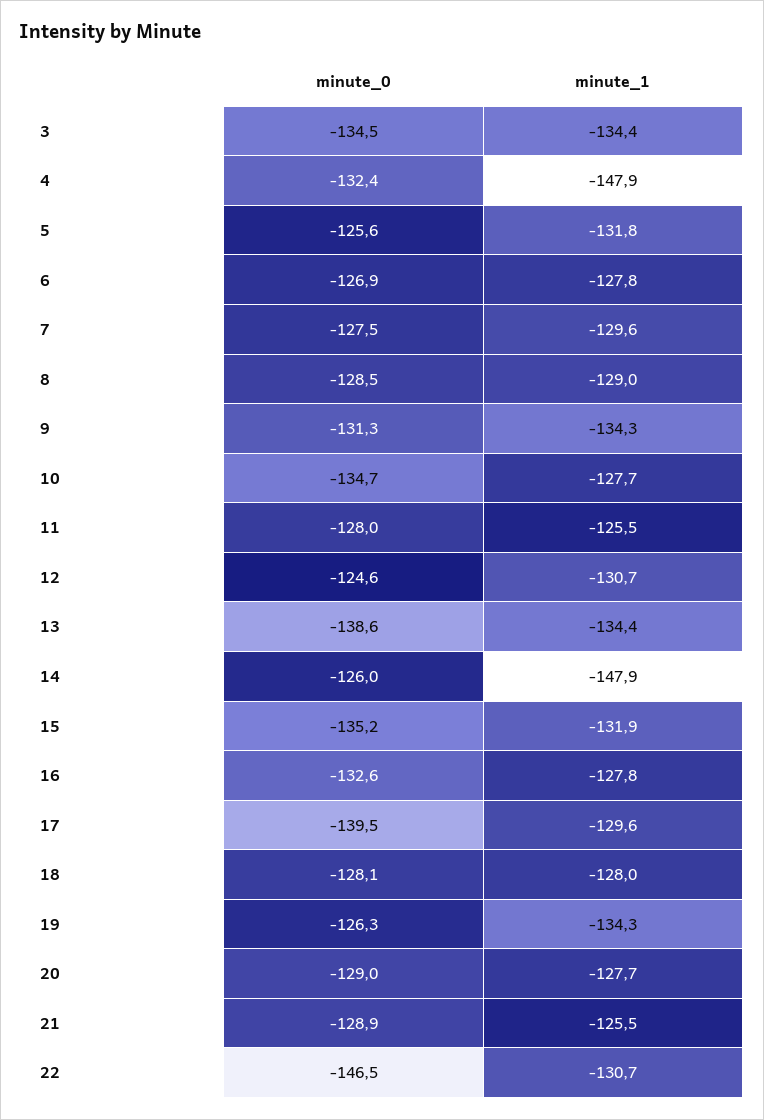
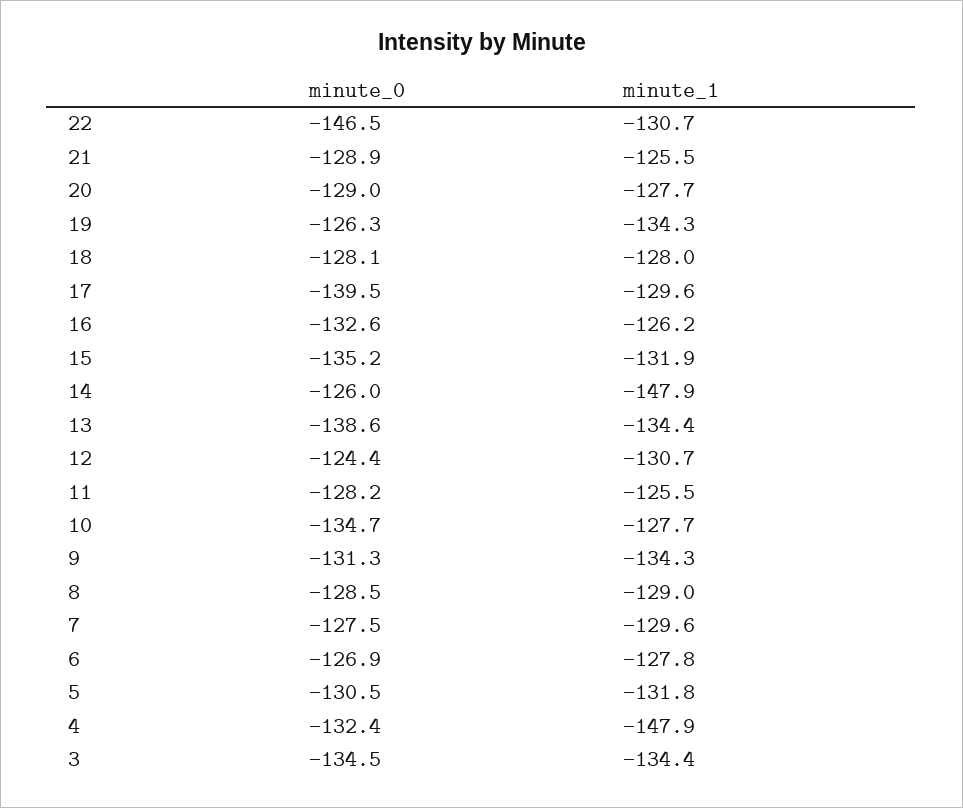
  {
    "minute_0": {
      "3": -134.5,
      "4": -132.4,
-     "5": -125.6,
+     "5": -130.5,
      "6": -126.9,
      "7": -127.5,
      "8": -128.5,
      "9": -131.3,
      "10": -134.7,
-     "11": -128,
+     "11": -128.2,
-     "12": -124.6,
+     "12": -124.4,
      "13": -138.6,
      "14": -126,
      "15": -135.2,
      "16": -132.6,
      "17": -139.5,
      "18": -128.1,
      "19": -126.3,
      "20": -129,
      "21": -128.9,
      "22": -146.5
    },
    "minute_1": {
      "3": -134.4,
      "4": -147.9,
      "5": -131.8,
      "6": -127.8,
      "7": -129.6,
      "8": -129,
      "9": -134.3,
      "10": -127.7,
      "11": -125.5,
      "12": -130.7,
      "13": -134.4,
      "14": -147.9,
      "15": -131.9,
-     "16": -127.8,
+     "16": -126.2,
      "17": -129.6,
      "18": -128,
      "19": -134.3,
      "20": -127.7,
      "21": -125.5,
      "22": -130.7
    }
  }

